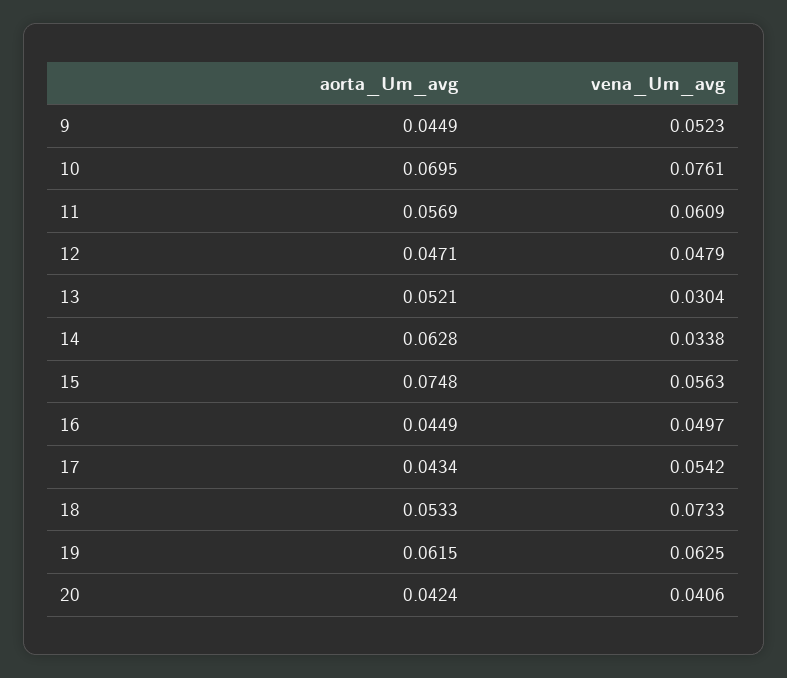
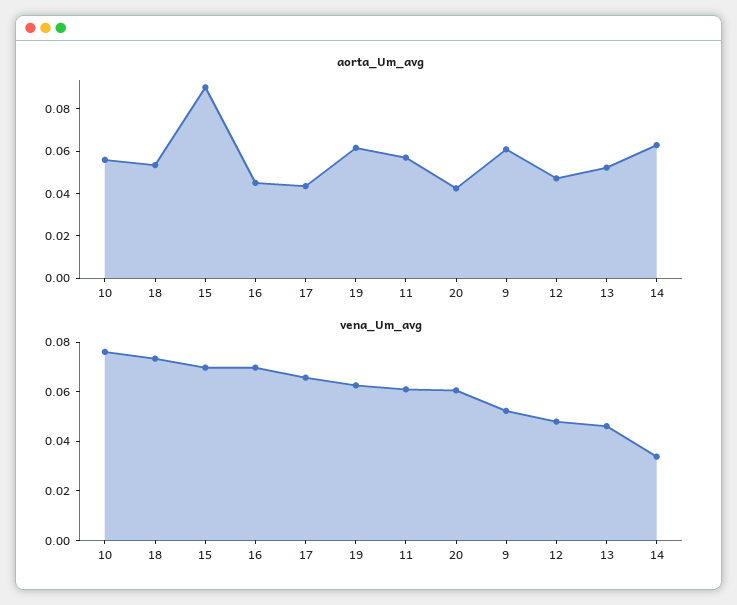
  {
    "aorta_Um_avg": {
-     "9": 0.0449,
+     "9": 0.06,
-     "10": 0.0695,
+     "10": 0.055,
      "11": 0.0569,
      "12": 0.0471,
      "13": 0.0521,
      "14": 0.0628,
-     "15": 0.0748,
+     "15": 0.09,
      "16": 0.0449,
      "17": 0.0434,
      "18": 0.0533,
      "19": 0.0615,
      "20": 0.0424
    },
    "vena_Um_avg": {
      "9": 0.0523,
      "10": 0.0761,
      "11": 0.0609,
      "12": 0.0479,
-     "13": 0.0304,
+     "13": 0.045,
      "14": 0.0338,
-     "15": 0.0563,
+     "15": 0.07,
-     "16": 0.0497,
+     "16": 0.07,
-     "17": 0.0542,
+     "17": 0.065,
      "18": 0.0733,
      "19": 0.0625,
-     "20": 0.0406
+     "20": 0.06
    }
  }

